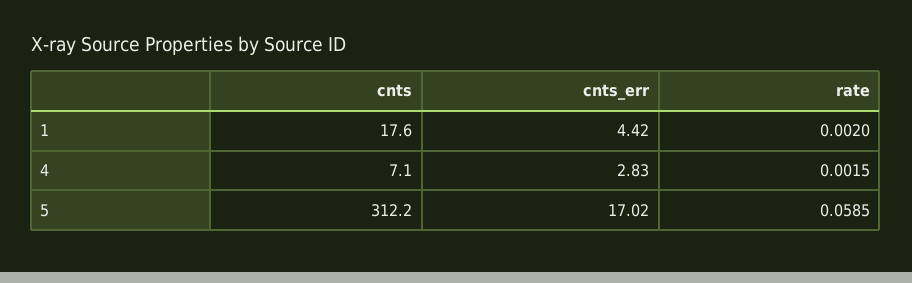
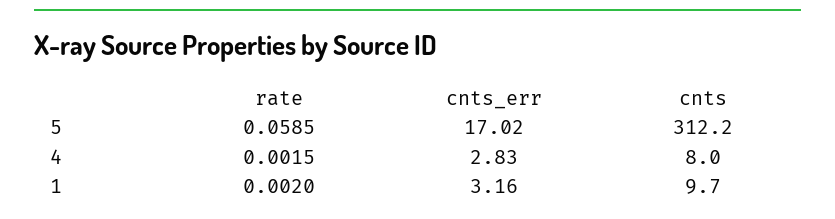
  {
    "cnts": {
-     "1": 17.6,
+     "1": 9.7,
-     "4": 7.1,
+     "4": 8,
      "5": 312.2
    },
    "cnts_err": {
-     "1": 4.42,
+     "1": 3.16,
      "4": 2.83,
      "5": 17.02
    },
    "rate": {
      "1": 0.002,
      "4": 0.0015,
      "5": 0.0585
    }
  }

